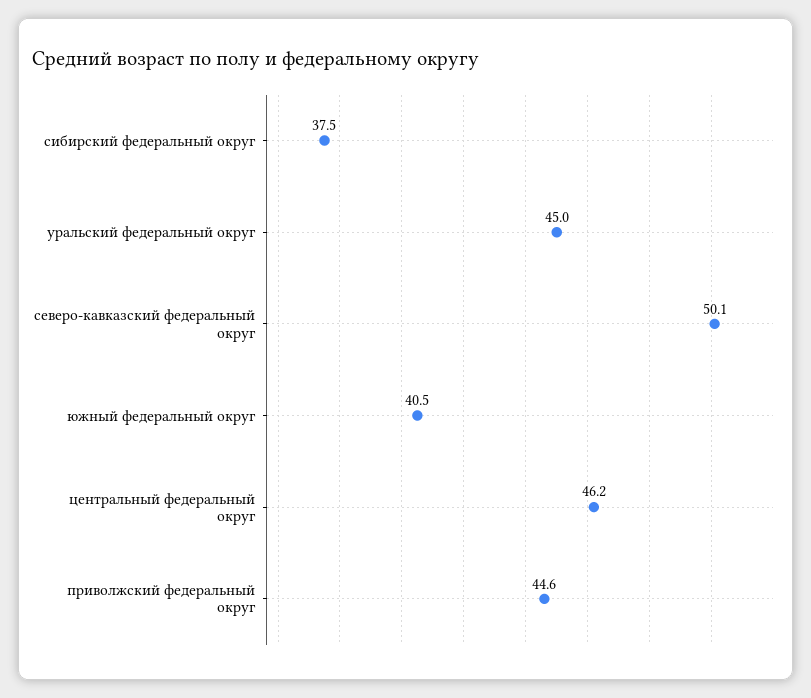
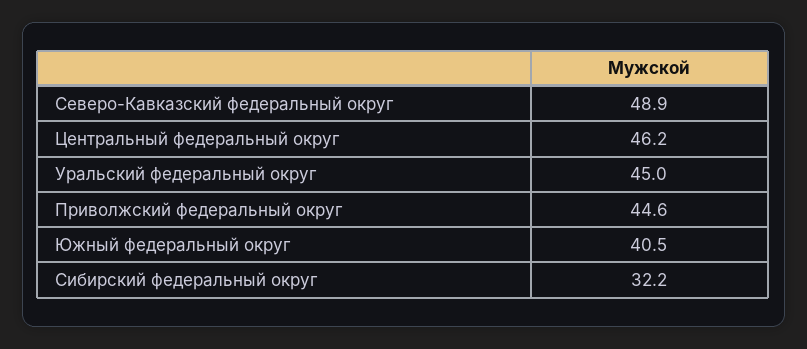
  {
-   "сибирский федеральный округ": 37.5,
+   "сибирский федеральный округ": 32.2,
    "уральский федеральный округ": 45,
-   "северо-кавказский федеральный округ": 50.1,
+   "северо-кавказский федеральный округ": 48.9,
    "южный федеральный округ": 40.5,
    "центральный федеральный округ": 46.2,
    "приволжский федеральный округ": 44.6
  }

